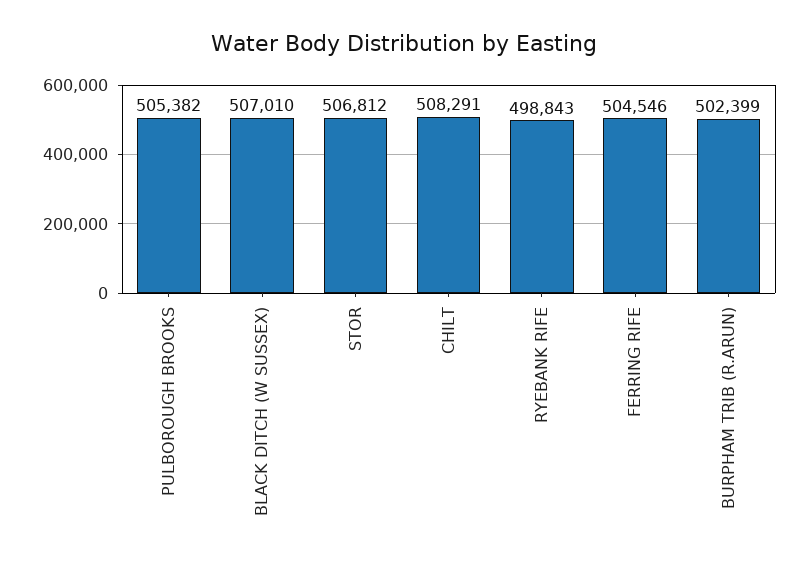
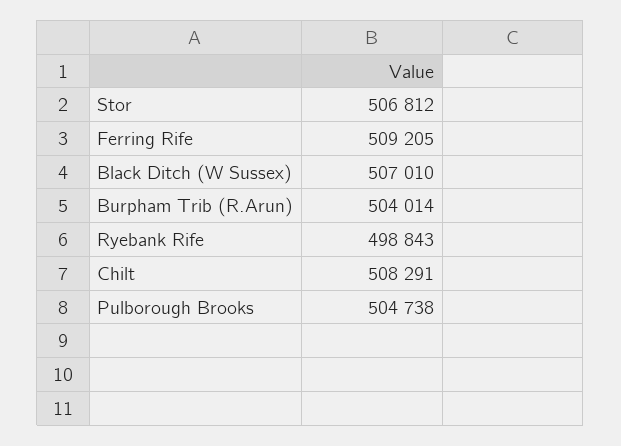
  {
-   "PULBOROUGH BROOKS": 505382,
+   "PULBOROUGH BROOKS": 504738,
    "BLACK DITCH (W SUSSEX)": 507010,
    "STOR": 506812,
    "CHILT": 508291,
    "RYEBANK RIFE": 498843,
-   "FERRING RIFE": 504546,
+   "FERRING RIFE": 509205,
-   "BURPHAM TRIB (R.ARUN)": 502399
+   "BURPHAM TRIB (R.ARUN)": 504014
  }

